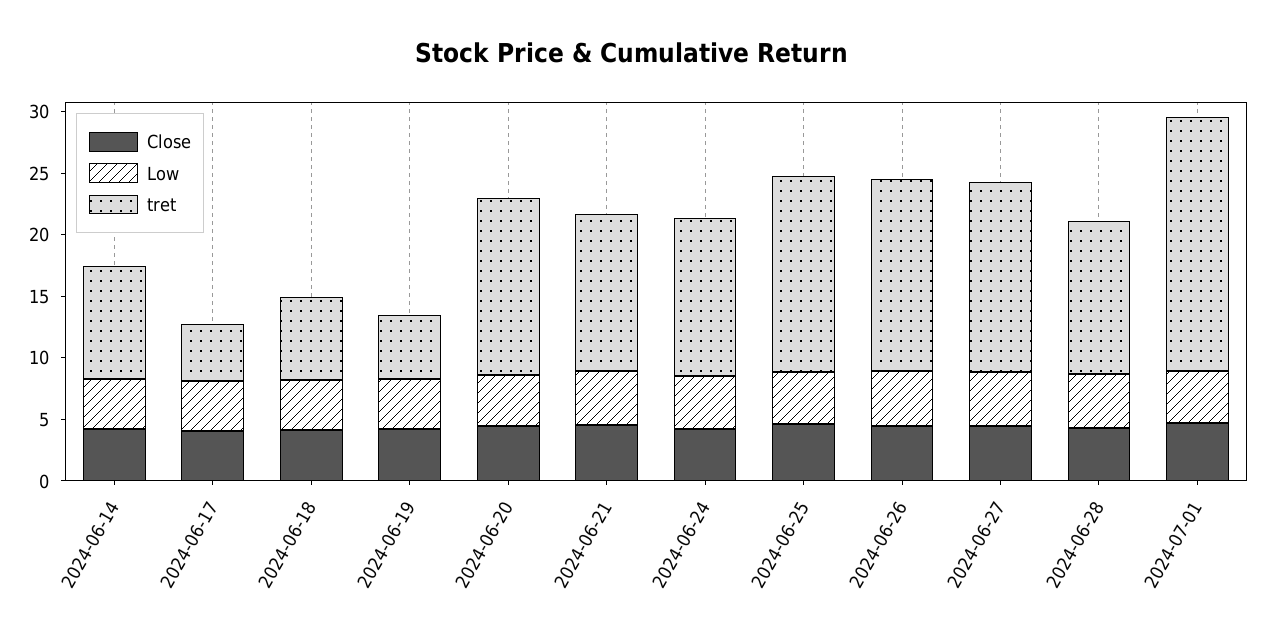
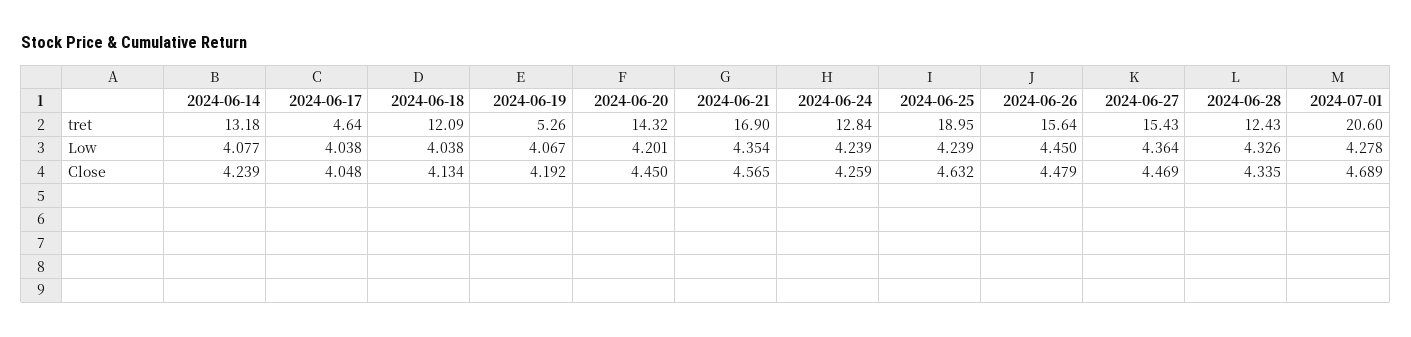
  {
    "Close": {
      "2024-06-14": 4.239,
      "2024-06-17": 4.048,
      "2024-06-18": 4.134,
      "2024-06-19": 4.192,
      "2024-06-20": 4.45,
      "2024-06-21": 4.565,
      "2024-06-24": 4.259,
      "2024-06-25": 4.632,
      "2024-06-26": 4.479,
      "2024-06-27": 4.469,
      "2024-06-28": 4.335,
      "2024-07-01": 4.689
    },
    "Low": {
      "2024-06-14": 4.077,
      "2024-06-17": 4.038,
      "2024-06-18": 4.038,
      "2024-06-19": 4.067,
      "2024-06-20": 4.201,
      "2024-06-21": 4.354,
      "2024-06-24": 4.239,
      "2024-06-25": 4.239,
      "2024-06-26": 4.45,
      "2024-06-27": 4.364,
      "2024-06-28": 4.326,
      "2024-07-01": 4.278
    },
    "tret": {
-     "2024-06-14": 9,
+     "2024-06-14": 13.18,
      "2024-06-17": 4.64,
-     "2024-06-18": 7,
+     "2024-06-18": 12.09,
      "2024-06-19": 5.26,
      "2024-06-20": 14.32,
-     "2024-06-21": 13,
+     "2024-06-21": 16.9,
      "2024-06-24": 12.84,
-     "2024-06-25": 16,
+     "2024-06-25": 18.95,
      "2024-06-26": 15.64,
      "2024-06-27": 15.43,
      "2024-06-28": 12.43,
      "2024-07-01": 20.6
    }
  }

